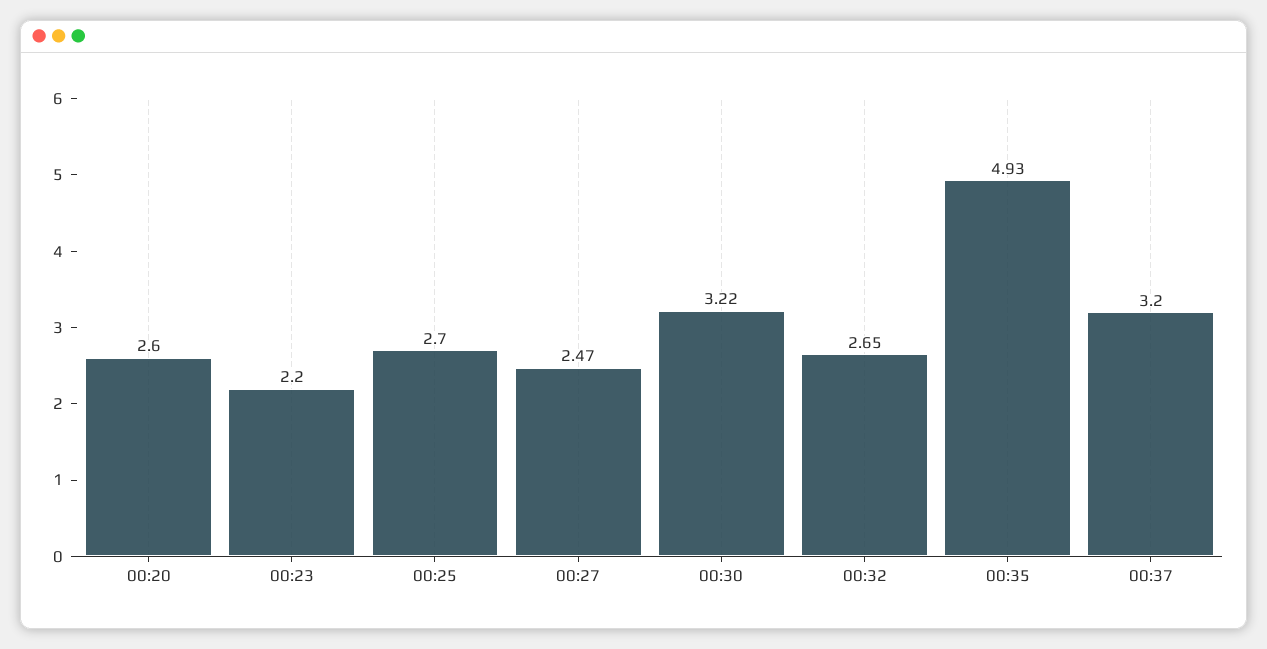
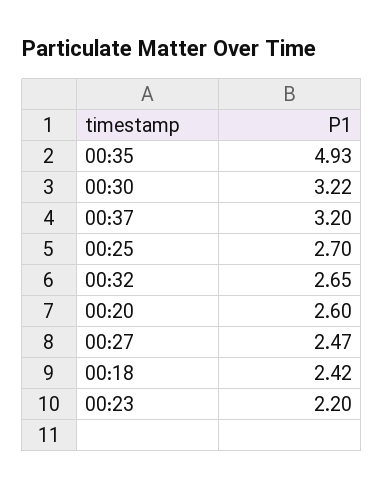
  {
    "00:20": 2.6,
    "00:23": 2.2,
    "00:25": 2.7,
    "00:27": 2.47,
    "00:30": 3.22,
    "00:32": 2.65,
    "00:35": 4.93,
-   "00:37": 3.2
+   "00:37": 3.2,
+   "00:18": 2.42
  }

